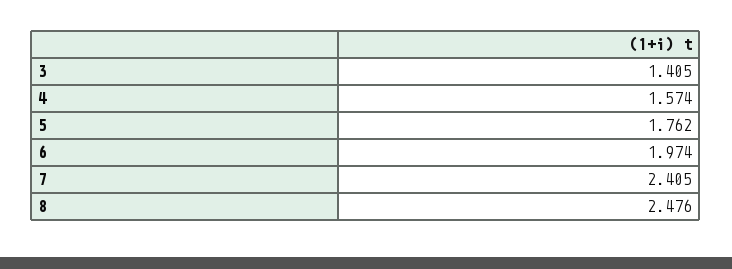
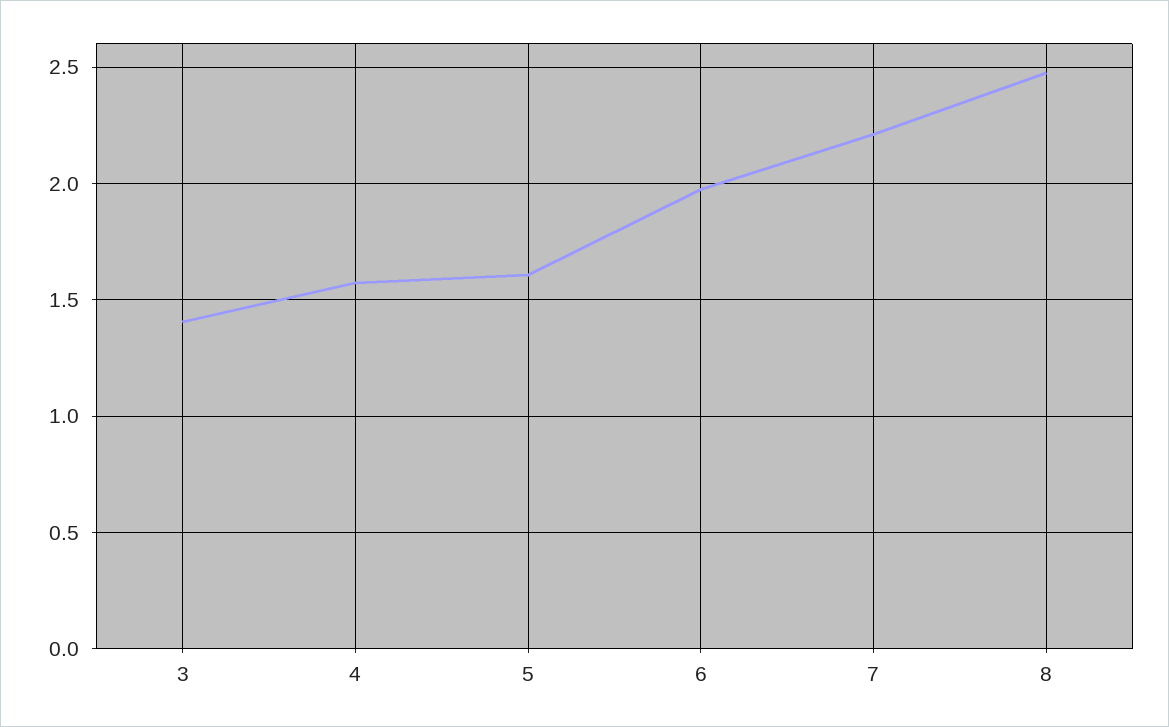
  {
    "3": 1.405,
    "4": 1.574,
-   "5": 1.762,
+   "5": 1.6,
    "6": 1.974,
-   "7": 2.405,
+   "7": 2.2,
    "8": 2.476
  }

